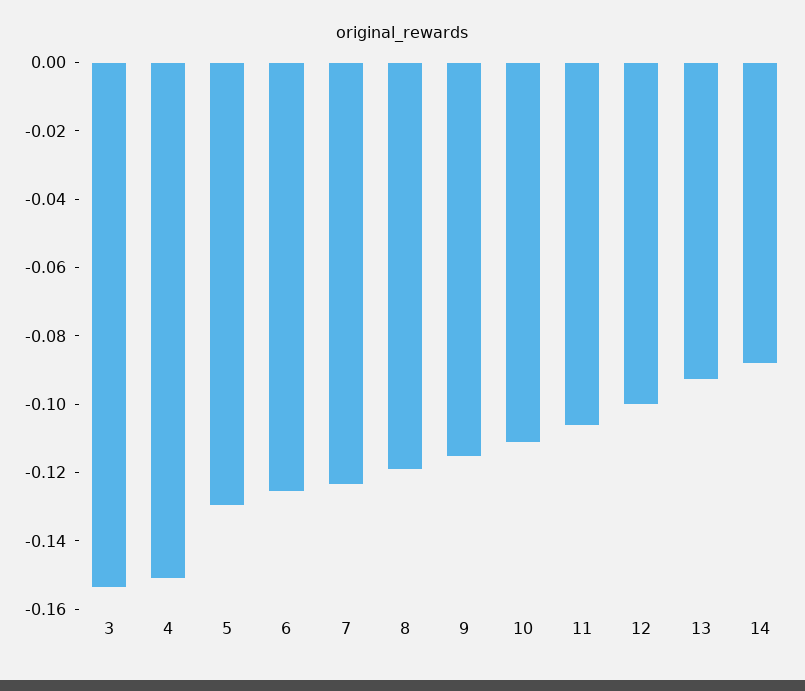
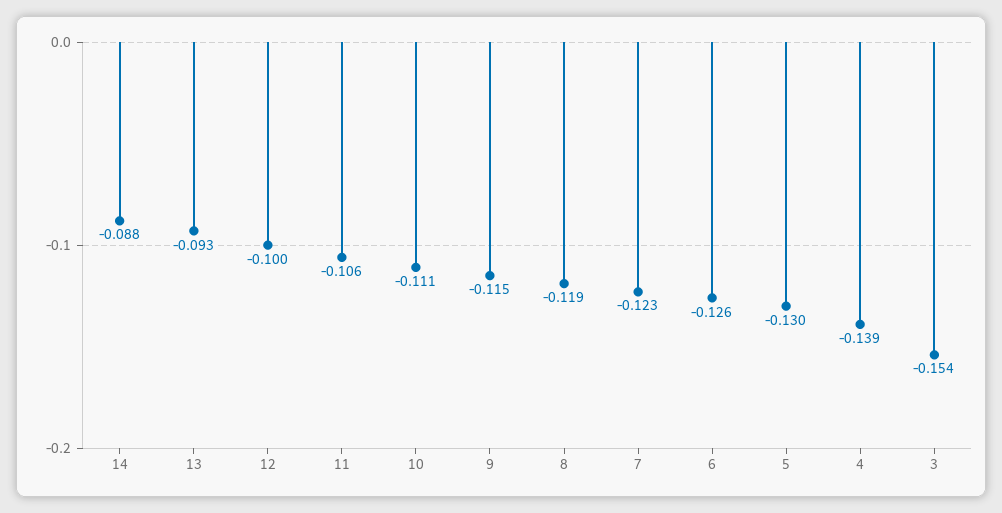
  {
    "3": -0.154,
-   "4": -0.15,
+   "4": -0.139,
    "5": -0.13,
    "6": -0.126,
    "7": -0.123,
    "8": -0.119,
    "9": -0.115,
    "10": -0.111,
    "11": -0.106,
    "12": -0.1,
    "13": -0.093,
    "14": -0.088
  }

